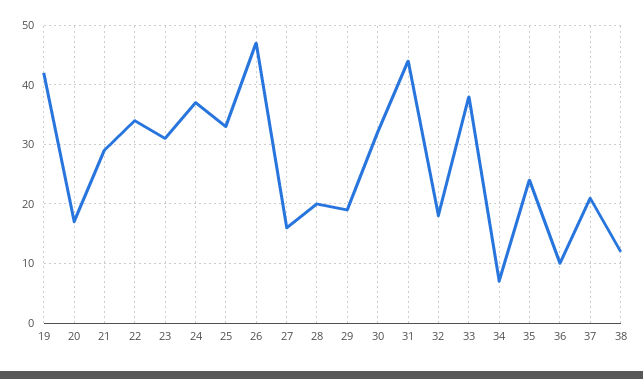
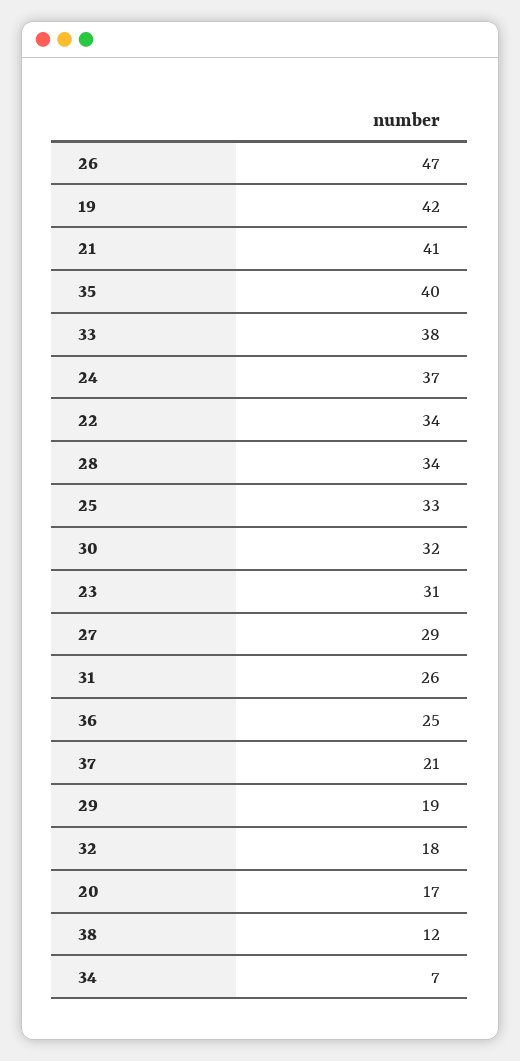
  {
    "19": 42,
    "20": 17,
-   "21": 30,
+   "21": 41,
    "22": 34,
    "23": 31,
    "24": 37,
    "25": 33,
    "26": 47,
-   "27": 15,
+   "27": 29,
-   "28": 20,
+   "28": 34,
    "29": 19,
    "30": 32,
-   "31": 45,
+   "31": 26,
    "32": 18,
    "33": 38,
    "34": 7,
-   "35": 25,
+   "35": 40,
-   "36": 10,
+   "36": 25,
    "37": 21,
    "38": 12
  }

